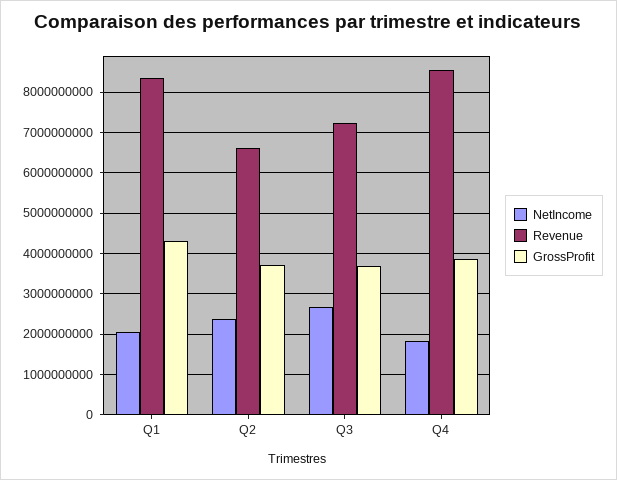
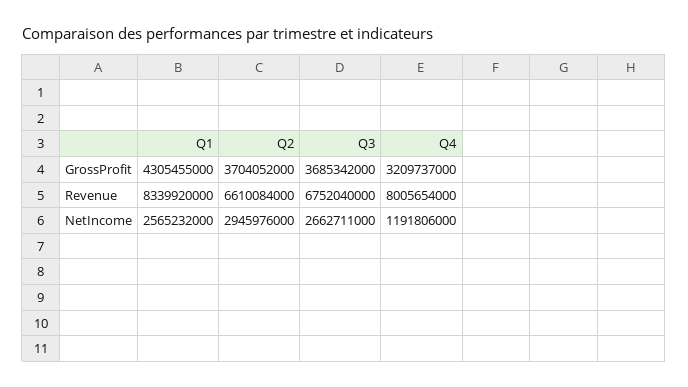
  {
    "NetIncome": {
-     "Q1": 2000000000,
+     "Q1": 2565232000,
-     "Q2": 2400000000,
+     "Q2": 2945976000,
      "Q3": 2662711000,
-     "Q4": 1800000000
+     "Q4": 1191806000
    },
    "Revenue": {
      "Q1": 8339920000,
      "Q2": 6610084000,
-     "Q3": 7200000000,
+     "Q3": 6752040000,
-     "Q4": 8600000000
+     "Q4": 8005654000
    },
    "GrossProfit": {
      "Q1": 4305455000,
      "Q2": 3704052000,
      "Q3": 3685342000,
-     "Q4": 3800000000
+     "Q4": 3209737000
    }
  }

